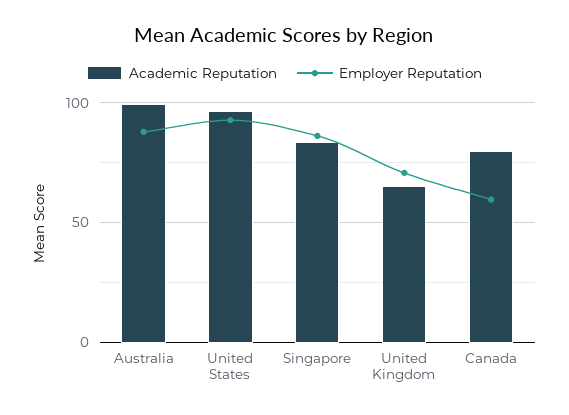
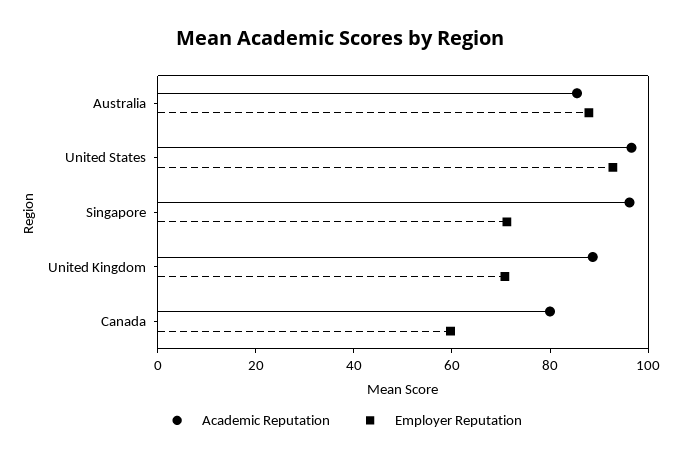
  {
    "Academic Reputation": {
-     "Australia": 100,
+     "Australia": 85,
      "United States": 95,
-     "Singapore": 85,
+     "Singapore": 95,
-     "United Kingdom": 65,
+     "United Kingdom": 90,
      "Canada": 80
    },
    "Employer Reputation": {
      "Australia": 90,
      "United States": 95,
-     "Singapore": 85,
+     "Singapore": 70,
      "United Kingdom": 70,
      "Canada": 60
    }
  }

